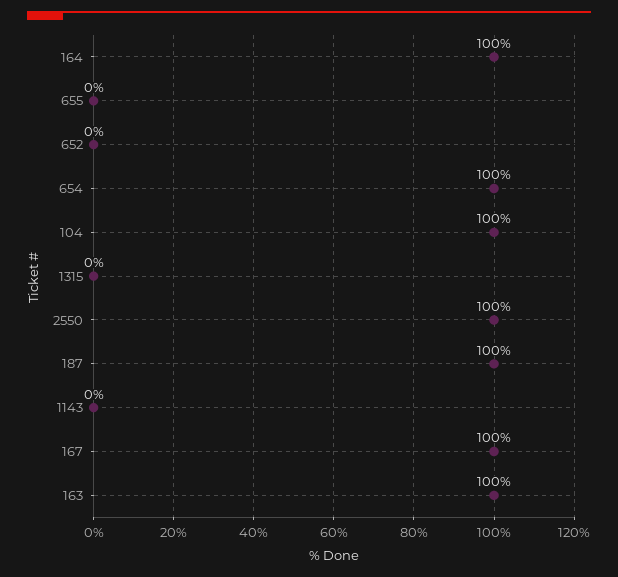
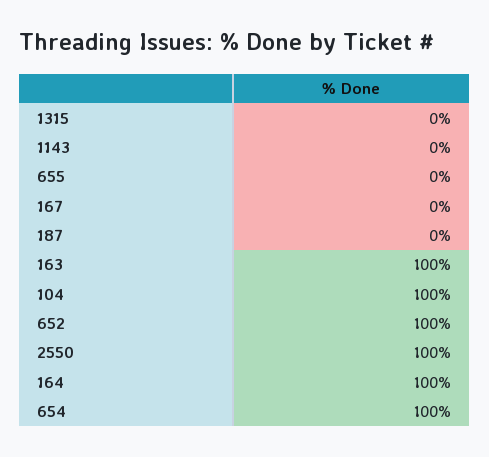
  {
    "164": 100,
    "655": 0,
-   "652": 0,
+   "652": 100,
    "654": 100,
    "104": 100,
    "1315": 0,
    "2550": 100,
-   "187": 100,
+   "187": 0,
    "1143": 0,
-   "167": 100,
+   "167": 0,
    "163": 100
  }

